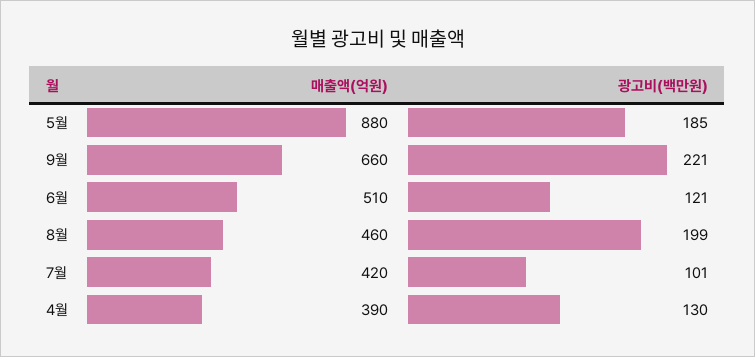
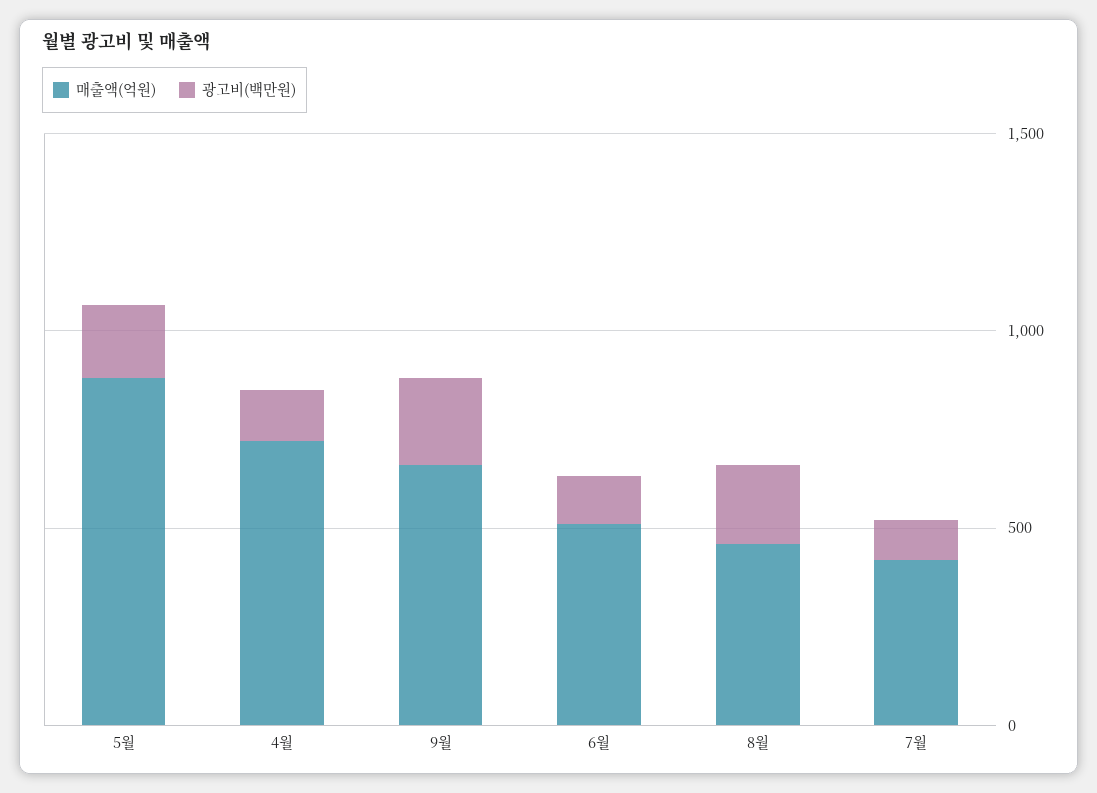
  {
    "매출액(억원)": {
      "5월": 880,
      "9월": 660,
      "6월": 510,
      "8월": 460,
      "7월": 420,
-     "4월": 390
+     "4월": 700
    },
    "광고비(백만원)": {
      "5월": 185,
      "9월": 221,
      "6월": 121,
      "8월": 199,
      "7월": 101,
      "4월": 130
    }
  }

